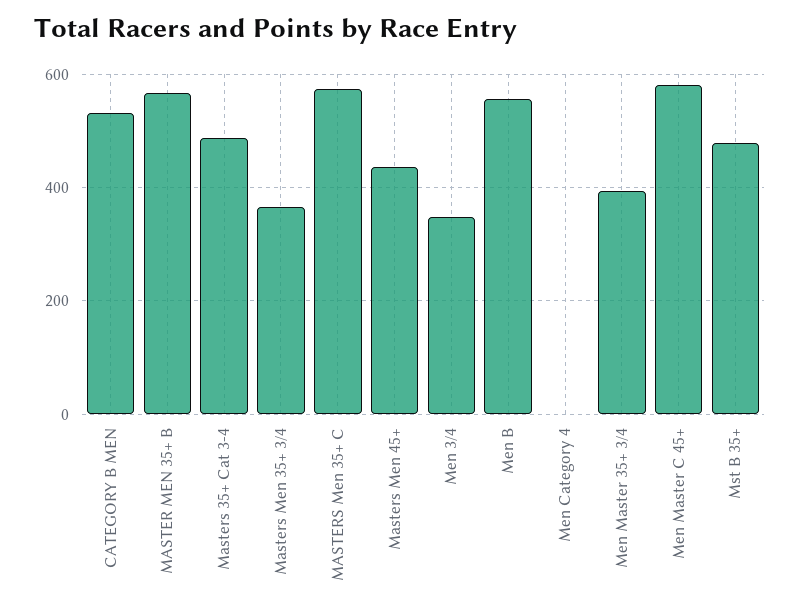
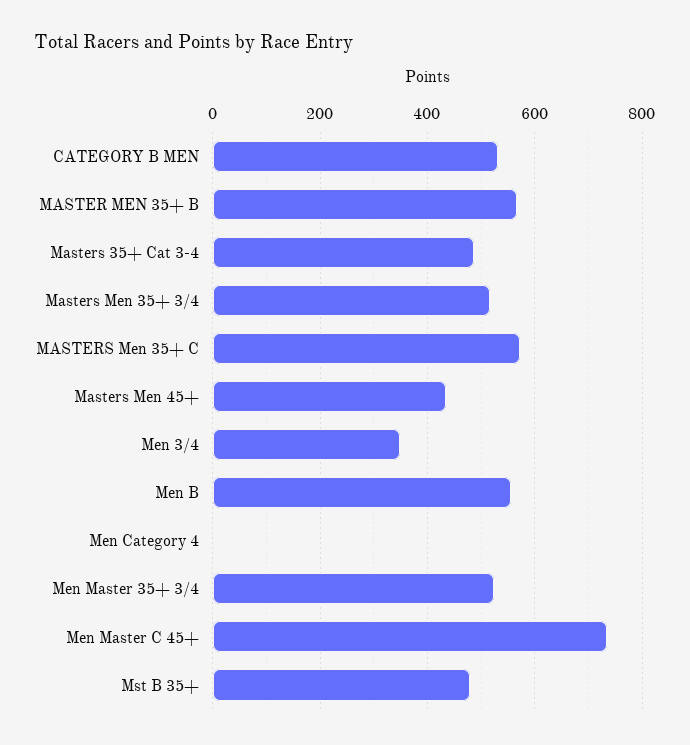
  {
    "CATEGORY B MEN": 540,
    "MASTER MEN 35+ B": 560,
    "Masters 35+ Cat 3-4": 480,
-   "Masters Men 35+ 3/4": 360,
+   "Masters Men 35+ 3/4": 520,
    "MASTERS Men 35+ C": 580,
    "Masters Men 45+": 440,
    "Men 3/4": 340,
    "Men B": 560,
    "Men Category 4": 0,
-   "Men Master 35+ 3/4": 400,
+   "Men Master 35+ 3/4": 520,
-   "Men Master C 45+": 580,
+   "Men Master C 45+": 740,
    "Mst B 35+": 480
  }

